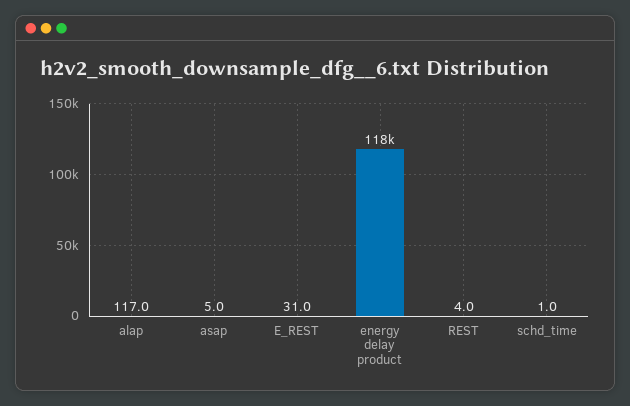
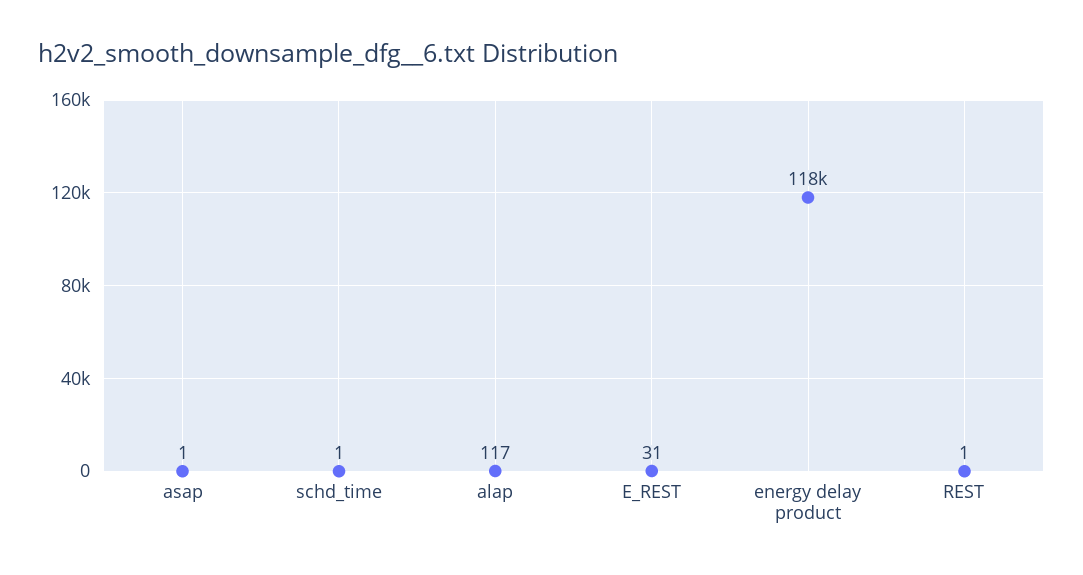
  {
    "alap": 117,
-   "asap": 5,
+   "asap": 1,
    "E_REST": 31,
    "energy delay product": 118000,
-   "REST": 4,
+   "REST": 1,
    "schd_time": 1
  }

